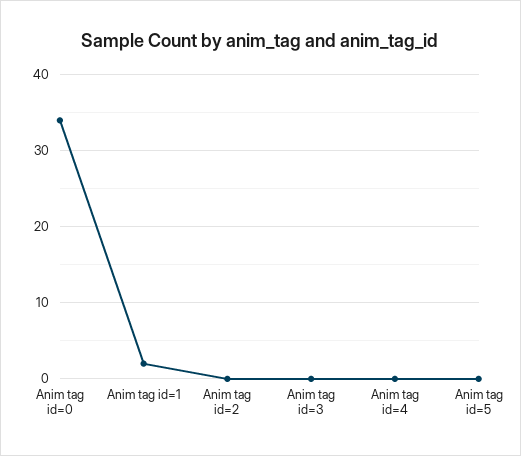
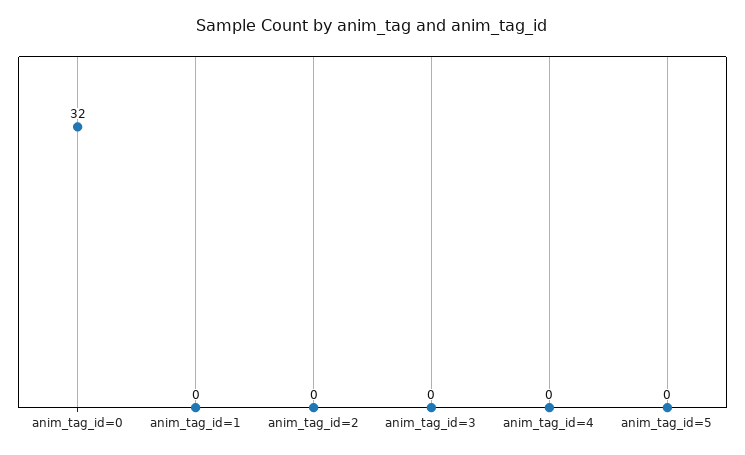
  {
-   "Anim tag id=0": 34,
+   "Anim tag id=0": 32,
-   "Anim tag id=1": 2,
+   "Anim tag id=1": 0,
    "Anim tag id=2": 0,
    "Anim tag id=3": 0,
    "Anim tag id=4": 0,
    "Anim tag id=5": 0
  }

